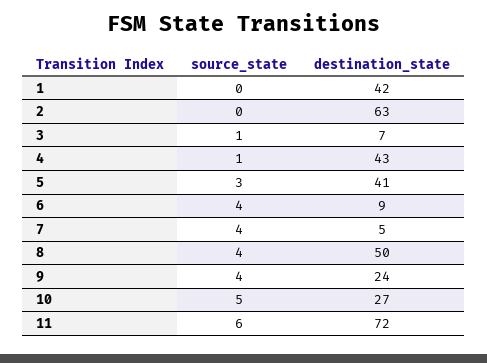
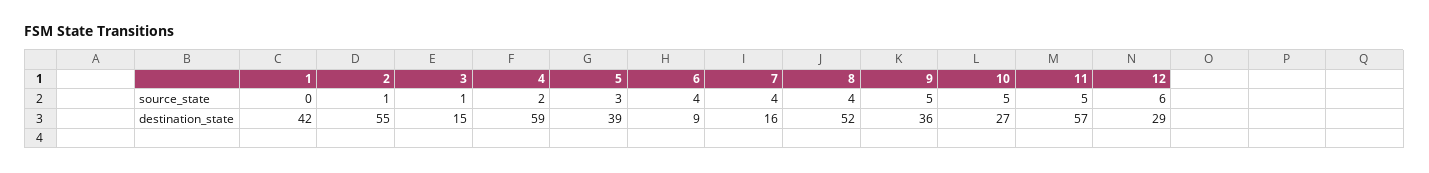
  {
    "source_state": {
      "1": 0,
-     "2": 0,
+     "2": 1,
      "3": 1,
-     "4": 1,
+     "4": 2,
      "5": 3,
      "6": 4,
      "7": 4,
      "8": 4,
-     "9": 4,
+     "9": 5,
      "10": 5,
-     "11": 6
+     "11": 5,
+     "12": 6
    },
    "destination_state": {
      "1": 42,
-     "2": 63,
+     "2": 55,
-     "3": 7,
+     "3": 15,
-     "4": 43,
+     "4": 59,
-     "5": 41,
+     "5": 39,
      "6": 9,
-     "7": 5,
+     "7": 16,
-     "8": 50,
+     "8": 52,
-     "9": 24,
+     "9": 36,
      "10": 27,
-     "11": 72
+     "11": 57,
+     "12": 29
    }
  }

